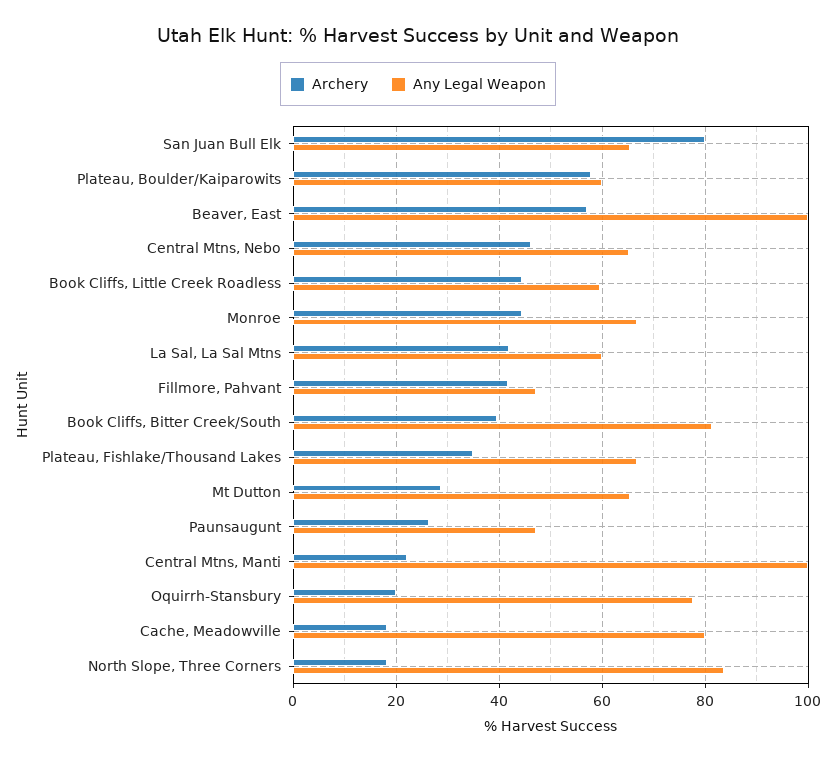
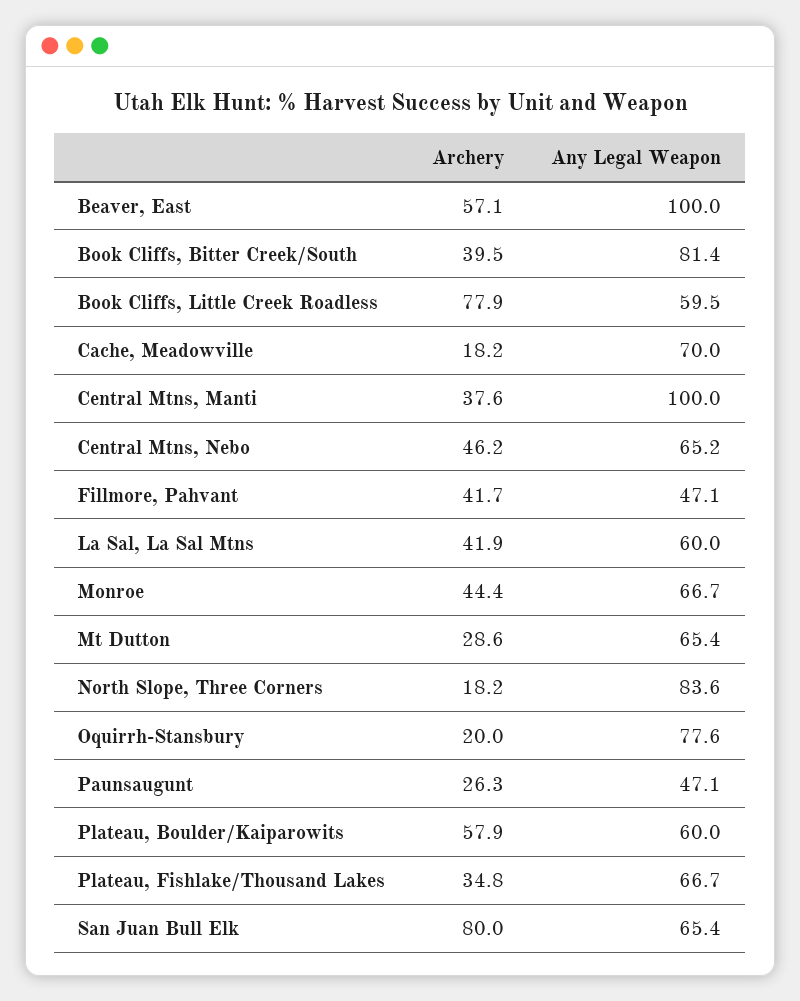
  {
    "Archery": {
      "San Juan Bull Elk": 80,
      "Plateau, Boulder/Kaiparowits": 57.9,
      "Beaver, East": 57.1,
      "Central Mtns, Nebo": 46.2,
-     "Book Cliffs, Little Creek Roadless": 44,
+     "Book Cliffs, Little Creek Roadless": 77.9,
      "Monroe": 44.4,
      "La Sal, La Sal Mtns": 41.9,
      "Fillmore, Pahvant": 41.7,
      "Book Cliffs, Bitter Creek/South": 39.5,
      "Plateau, Fishlake/Thousand Lakes": 34.8,
      "Mt Dutton": 28.6,
      "Paunsaugunt": 26.3,
-     "Central Mtns, Manti": 22,
+     "Central Mtns, Manti": 37.6,
      "Oquirrh-Stansbury": 20,
      "Cache, Meadowville": 18.2,
      "North Slope, Three Corners": 18.2
    },
    "Any Legal Weapon": {
      "San Juan Bull Elk": 65.4,
      "Plateau, Boulder/Kaiparowits": 60,
      "Beaver, East": 100,
      "Central Mtns, Nebo": 65.2,
      "Book Cliffs, Little Creek Roadless": 59.5,
      "Monroe": 66.7,
      "La Sal, La Sal Mtns": 60,
      "Fillmore, Pahvant": 47.1,
      "Book Cliffs, Bitter Creek/South": 81.4,
      "Plateau, Fishlake/Thousand Lakes": 66.7,
      "Mt Dutton": 65.4,
      "Paunsaugunt": 47.1,
      "Central Mtns, Manti": 100,
      "Oquirrh-Stansbury": 77.6,
-     "Cache, Meadowville": 80,
+     "Cache, Meadowville": 70,
      "North Slope, Three Corners": 83.6
    }
  }

